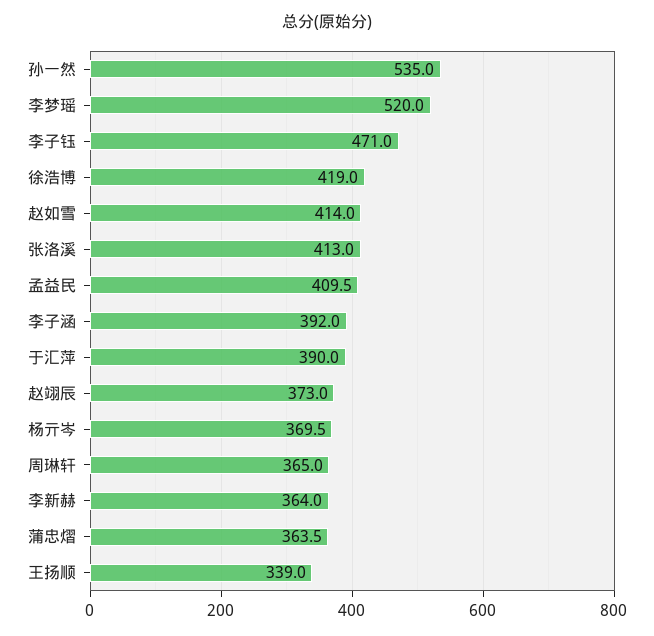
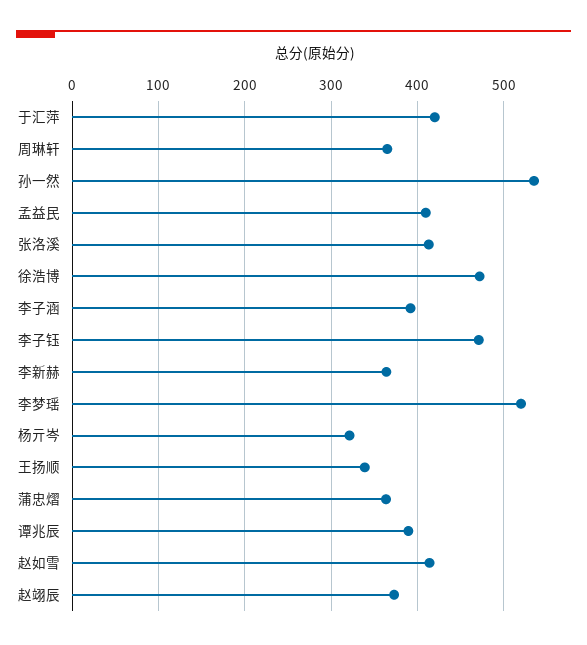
  {
    "孙一然": 535,
    "李梦瑶": 520,
    "李子钰": 471,
-   "徐浩博": 419,
+   "徐浩博": 470,
    "赵如雪": 414,
    "张洛溪": 413,
    "孟益民": 409.5,
    "李子涵": 392,
-   "于汇萍": 390,
+   "于汇萍": 420,
    "赵翊辰": 373,
-   "杨亓岑": 369.5,
+   "杨亓岑": 320,
    "周琳轩": 365,
    "李新赫": 364,
    "蒲忠熠": 363.5,
-   "王扬顺": 339
+   "王扬顺": 339,
+   "谭兆辰": 390
  }

